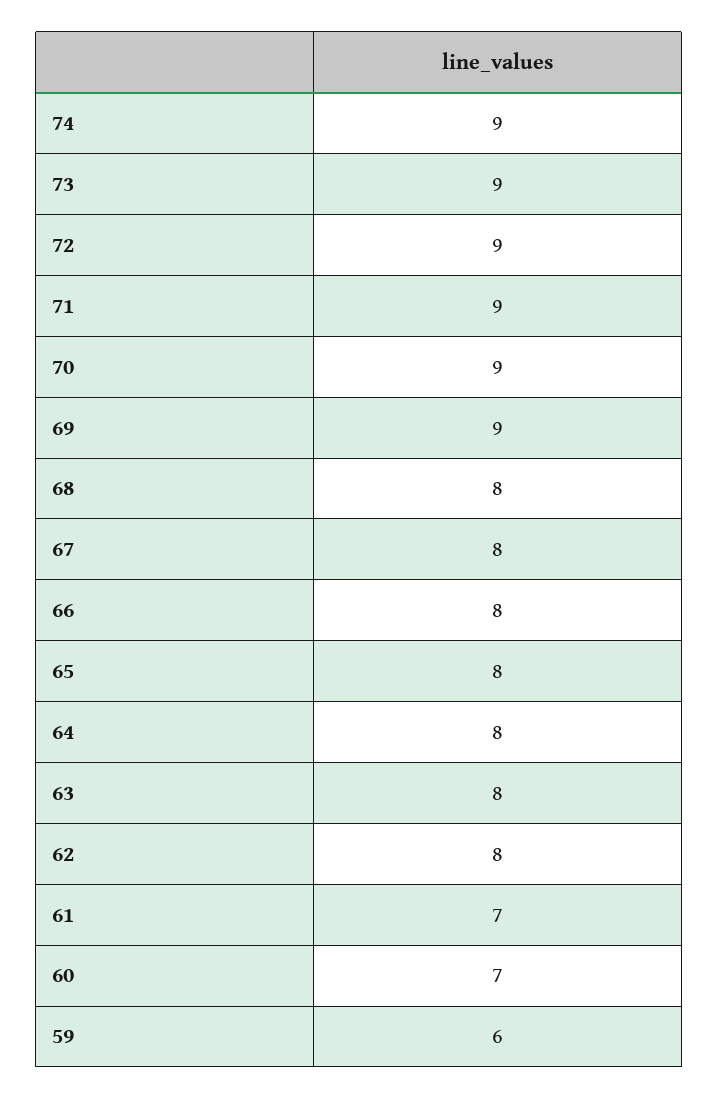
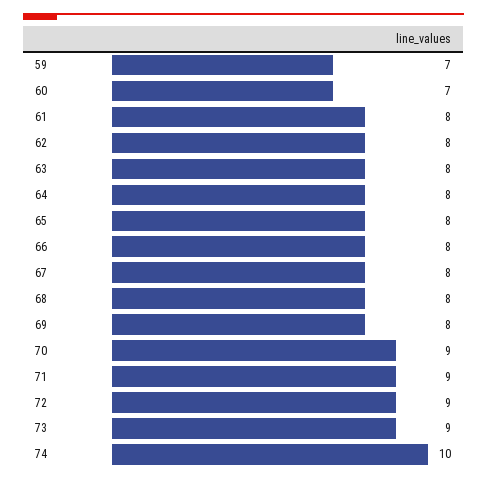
  {
-   "74": 9,
+   "74": 10,
    "73": 9,
    "72": 9,
    "71": 9,
    "70": 9,
-   "69": 9,
+   "69": 8,
    "68": 8,
    "67": 8,
    "66": 8,
    "65": 8,
    "64": 8,
    "63": 8,
    "62": 8,
-   "61": 7,
+   "61": 8,
    "60": 7,
-   "59": 6
+   "59": 7
  }

